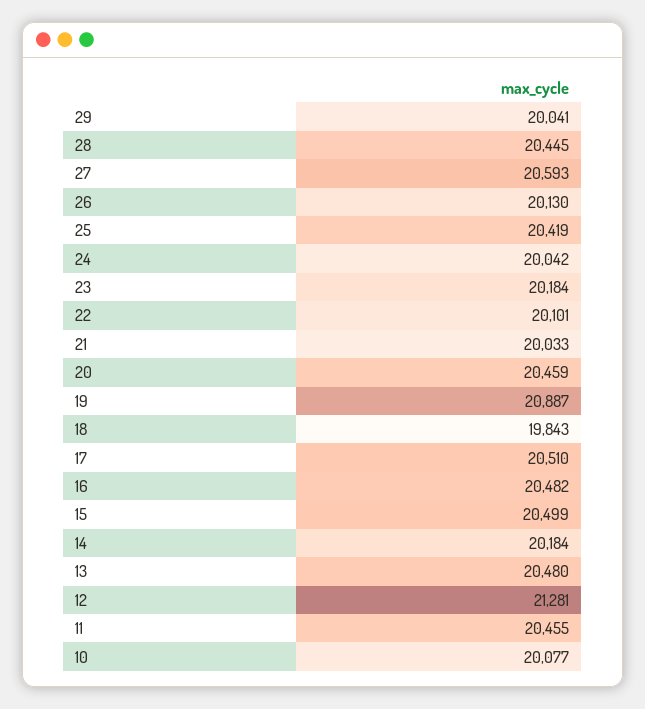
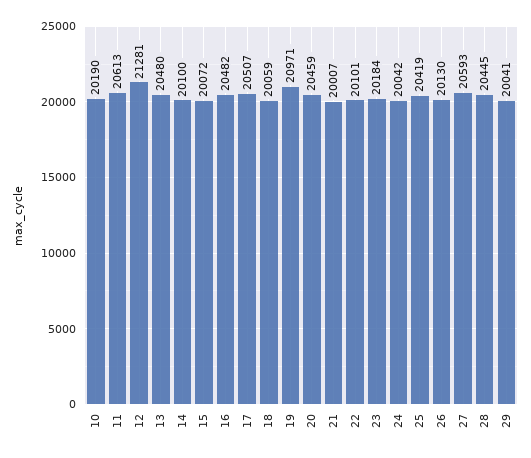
  {
    "29": 20041,
    "28": 20445,
    "27": 20593,
    "26": 20130,
    "25": 20419,
    "24": 20042,
    "23": 20184,
    "22": 20101,
-   "21": 20033,
+   "21": 20007,
    "20": 20459,
-   "19": 20887,
+   "19": 20971,
-   "18": 19843,
+   "18": 20059,
-   "17": 20510,
+   "17": 20507,
    "16": 20482,
-   "15": 20499,
+   "15": 20072,
-   "14": 20184,
+   "14": 20100,
    "13": 20480,
    "12": 21281,
-   "11": 20455,
+   "11": 20613,
-   "10": 20077
+   "10": 20190
  }

